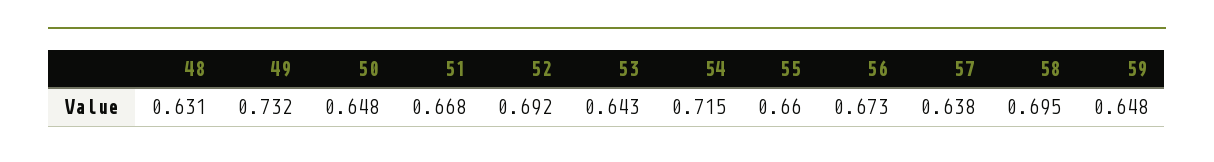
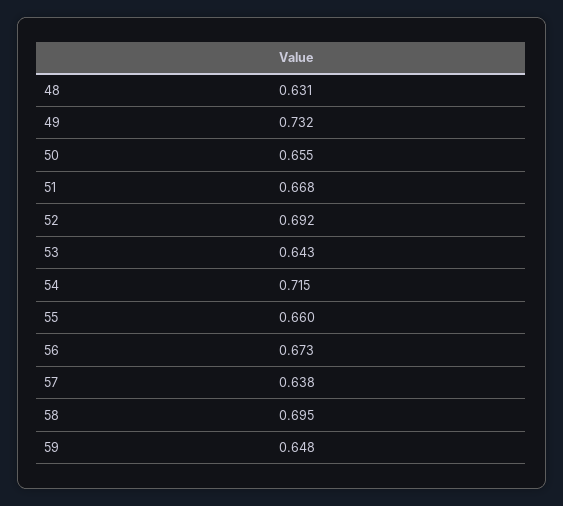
  {
    "48": 0.631,
    "49": 0.732,
-   "50": 0.648,
+   "50": 0.655,
    "51": 0.668,
    "52": 0.692,
    "53": 0.643,
    "54": 0.715,
    "55": 0.66,
    "56": 0.673,
    "57": 0.638,
    "58": 0.695,
    "59": 0.648
  }

